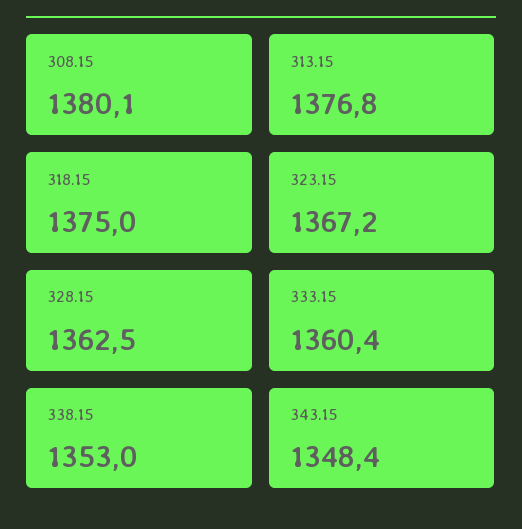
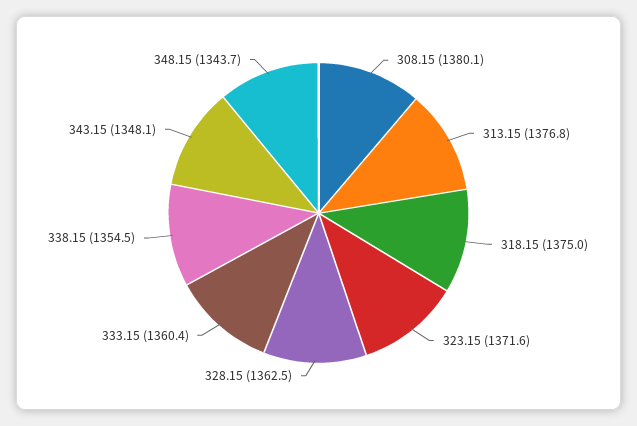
  {
    "308.15": 1380.1,
    "313.15": 1376.8,
    "318.15": 1375,
-   "323.15": 1367.2,
+   "323.15": 1371.6,
    "328.15": 1362.5,
    "333.15": 1360.4,
-   "338.15": 1353,
+   "338.15": 1354.5,
-   "343.15": 1348.4
+   "343.15": 1348.1,
+   "348.15": 1343.7
  }

